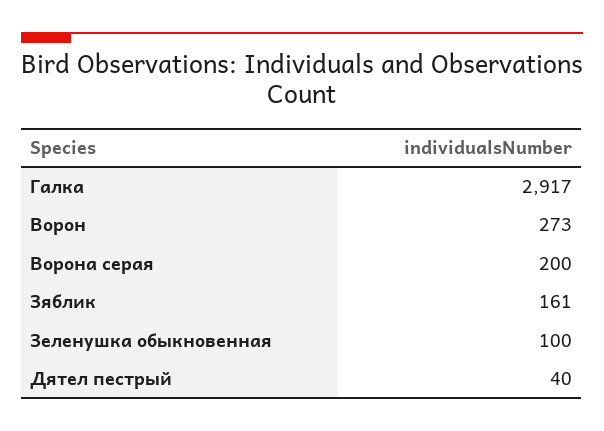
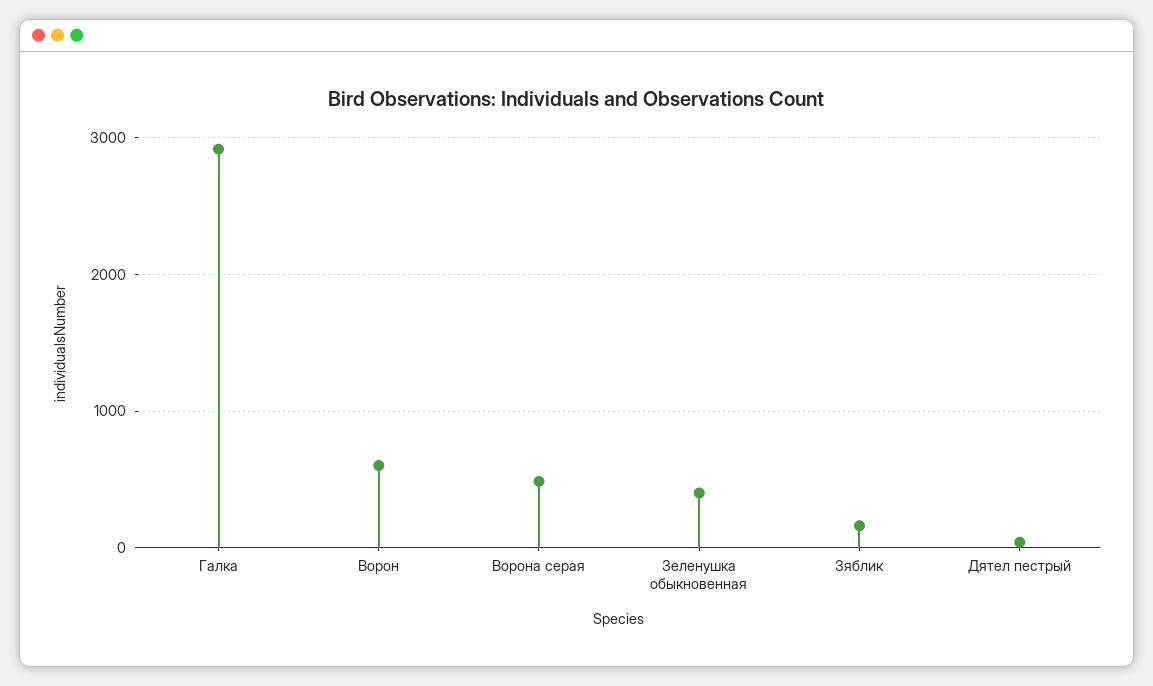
  {
    "Галка": 2917,
-   "Ворон": 273,
+   "Ворон": 600,
-   "Ворона серая": 200,
+   "Ворона серая": 500,
    "Зяблик": 161,
-   "Зеленушка обыкновенная": 100,
+   "Зеленушка обыкновенная": 400,
    "Дятел пестрый": 40
  }

